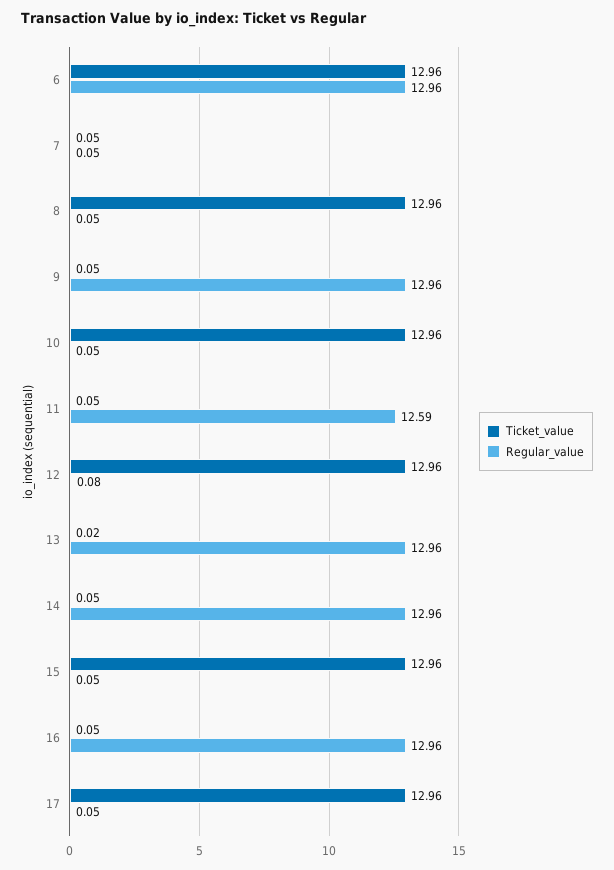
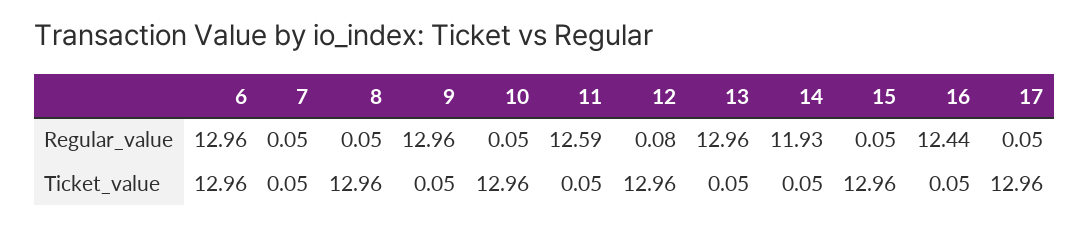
  {
    "Ticket_value": {
      "6": 12.96,
      "7": 0.05,
      "8": 12.96,
      "9": 0.05,
      "10": 12.96,
      "11": 0.05,
      "12": 12.96,
-     "13": 0.02,
+     "13": 0.05,
      "14": 0.05,
      "15": 12.96,
      "16": 0.05,
      "17": 12.96
    },
    "Regular_value": {
      "6": 12.96,
      "7": 0.05,
      "8": 0.05,
      "9": 12.96,
      "10": 0.05,
      "11": 12.59,
      "12": 0.08,
      "13": 12.96,
-     "14": 12.96,
+     "14": 11.93,
      "15": 0.05,
-     "16": 12.96,
+     "16": 12.44,
      "17": 0.05
    }
  }

